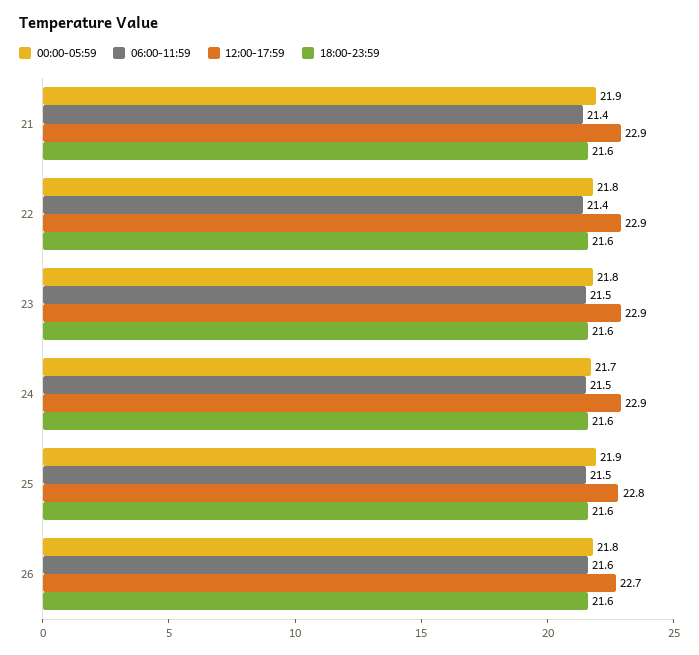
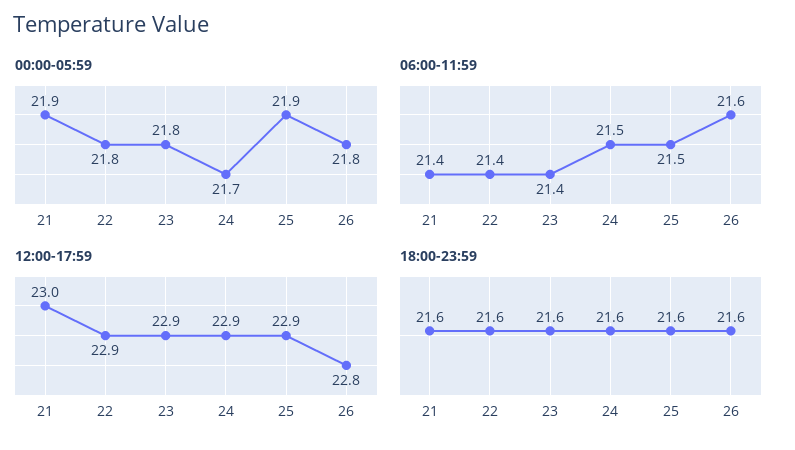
  {
    "00:00-05:59": {
      "21": 21.9,
      "22": 21.8,
      "23": 21.8,
      "24": 21.7,
      "25": 21.9,
      "26": 21.8
    },
    "06:00-11:59": {
      "21": 21.4,
      "22": 21.4,
-     "23": 21.5,
+     "23": 21.4,
      "24": 21.5,
      "25": 21.5,
      "26": 21.6
    },
    "12:00-17:59": {
-     "21": 22.9,
+     "21": 23,
      "22": 22.9,
      "23": 22.9,
      "24": 22.9,
-     "25": 22.8,
+     "25": 22.9,
-     "26": 22.7
+     "26": 22.8
    },
    "18:00-23:59": {
      "21": 21.6,
      "22": 21.6,
      "23": 21.6,
      "24": 21.6,
      "25": 21.6,
      "26": 21.6
    }
  }

